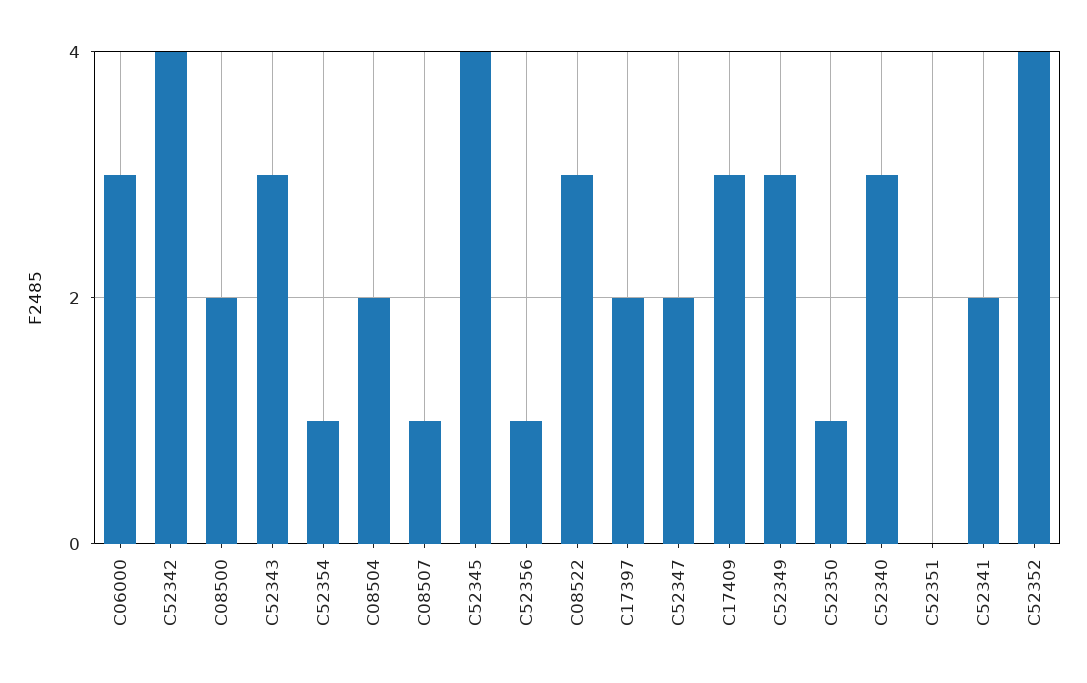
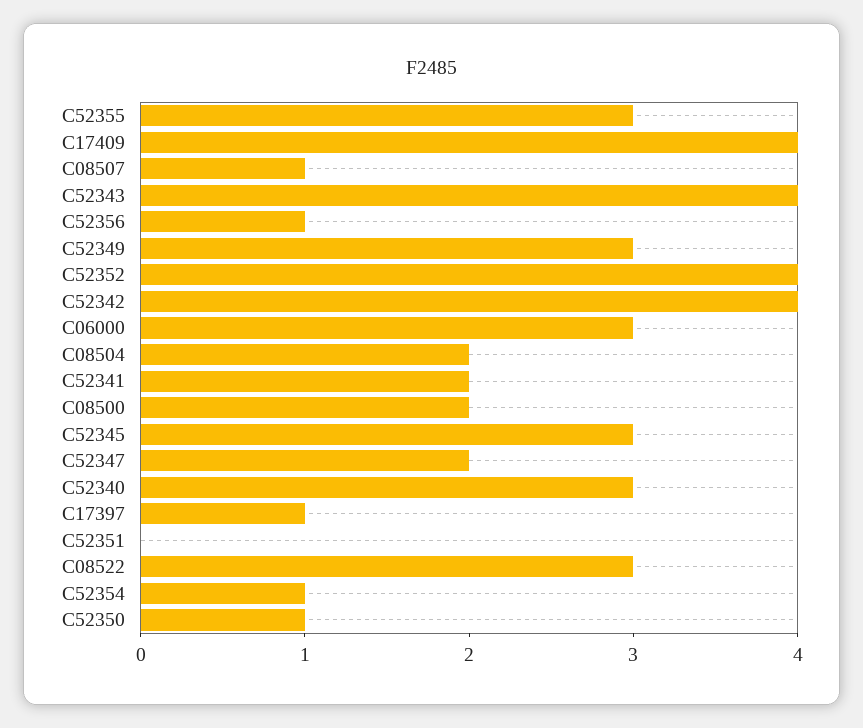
  {
    "C06000": 3,
    "C52342": 4,
    "C08500": 2,
-   "C52343": 3,
+   "C52343": 4,
    "C52354": 1,
    "C08504": 2,
    "C08507": 1,
-   "C52345": 4,
+   "C52345": 3,
    "C52356": 1,
    "C08522": 3,
-   "C17397": 2,
+   "C17397": 1,
    "C52347": 2,
-   "C17409": 3,
+   "C17409": 4,
    "C52349": 3,
    "C52350": 1,
    "C52340": 3,
    "C52351": 0,
    "C52341": 2,
-   "C52352": 4
+   "C52352": 4,
+   "C52355": 3
  }

